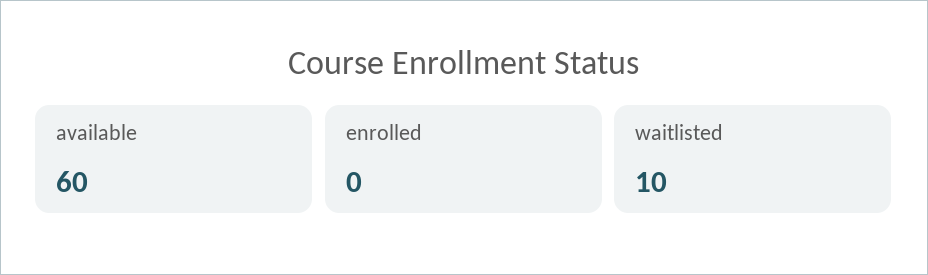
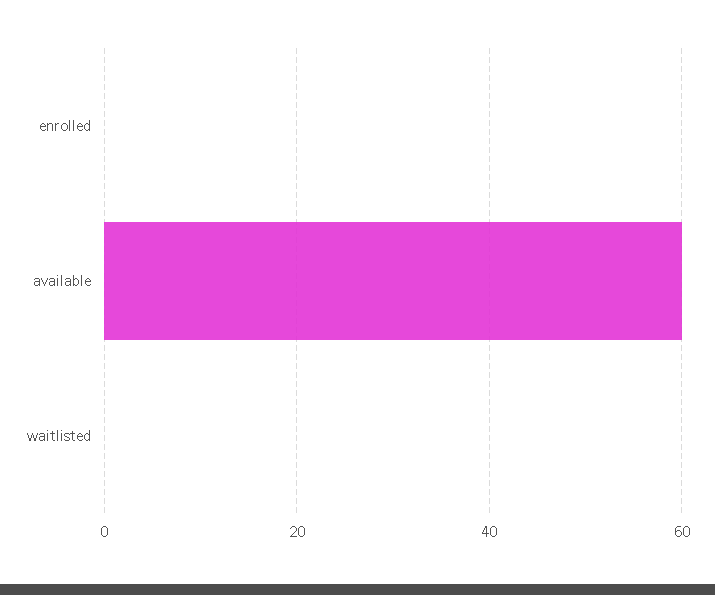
  {
    "available": 60,
    "enrolled": 0,
-   "waitlisted": 10
+   "waitlisted": 0
  }

